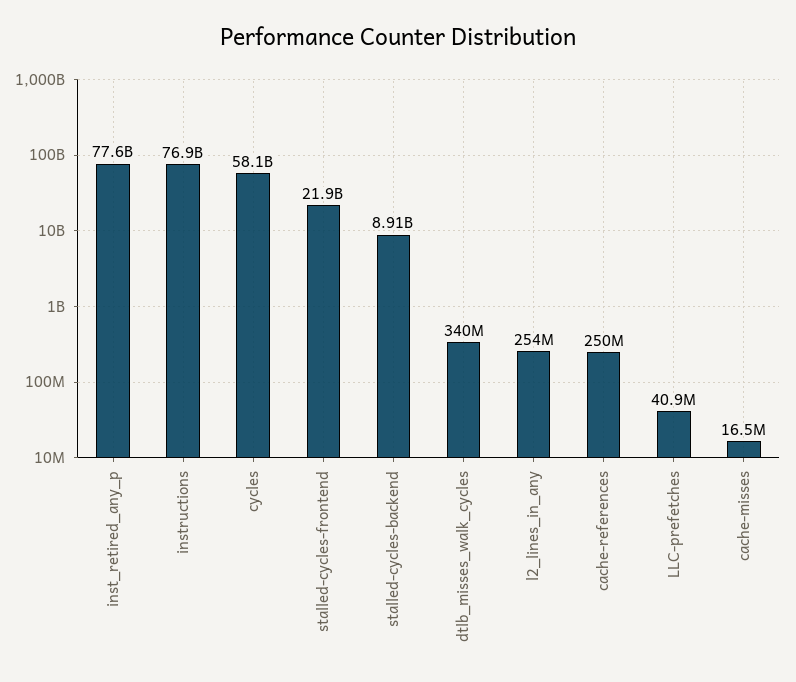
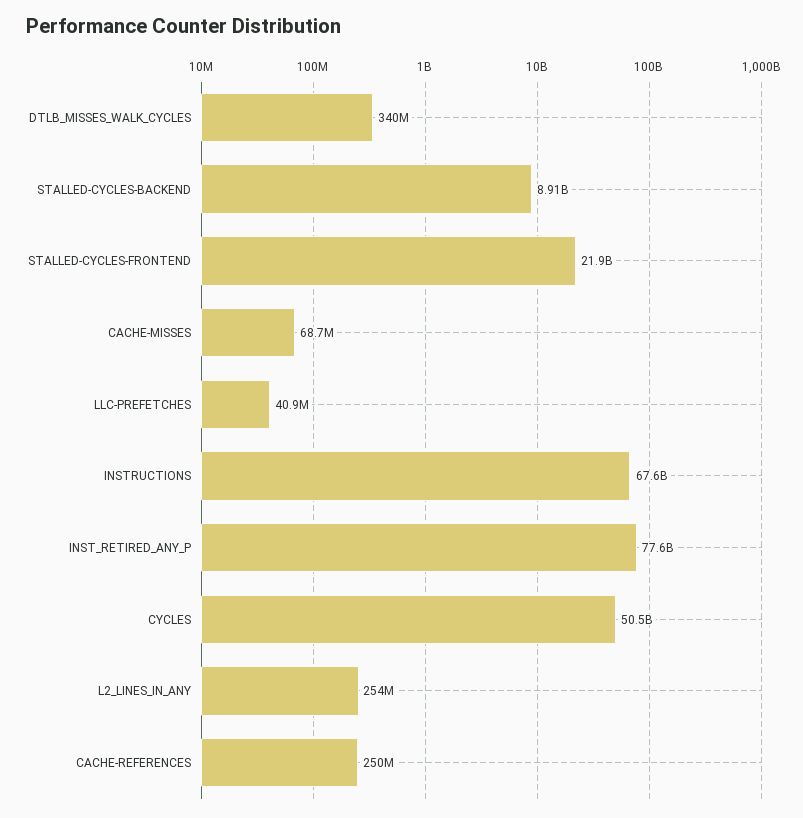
  {
    "inst_retired_any_p": 77600000000,
-   "instructions": 76900000000,
+   "instructions": 67600000000,
-   "cycles": 58100000000,
+   "cycles": 50500000000,
    "stalled-cycles-frontend": 21900000000,
    "stalled-cycles-backend": 8910000000,
    "dtlb_misses_walk_cycles": 340000000,
    "l2_lines_in_any": 254000000,
    "cache-references": 250000000,
    "LLC-prefetches": 40900000,
-   "cache-misses": 16500000
+   "cache-misses": 68700000
  }

